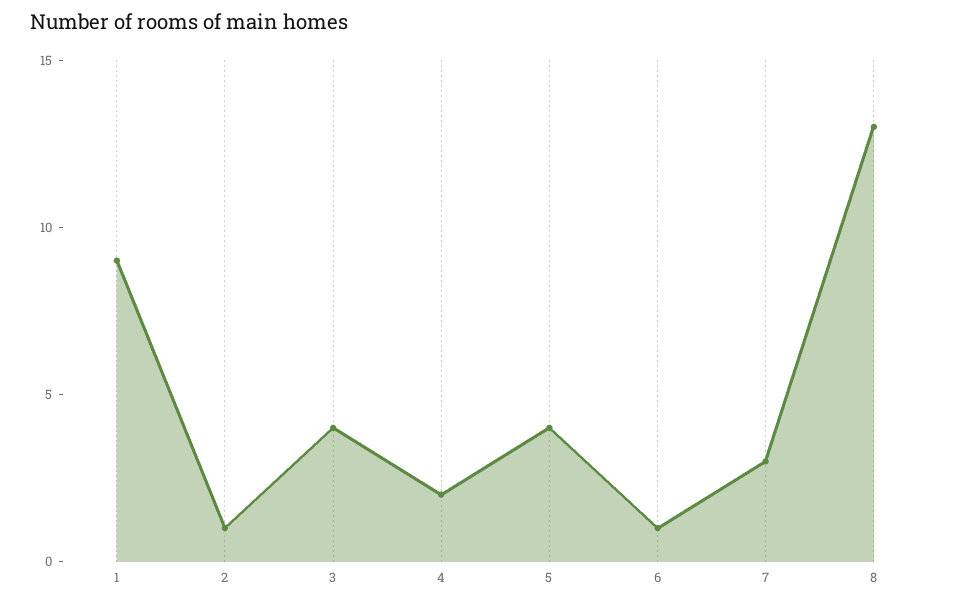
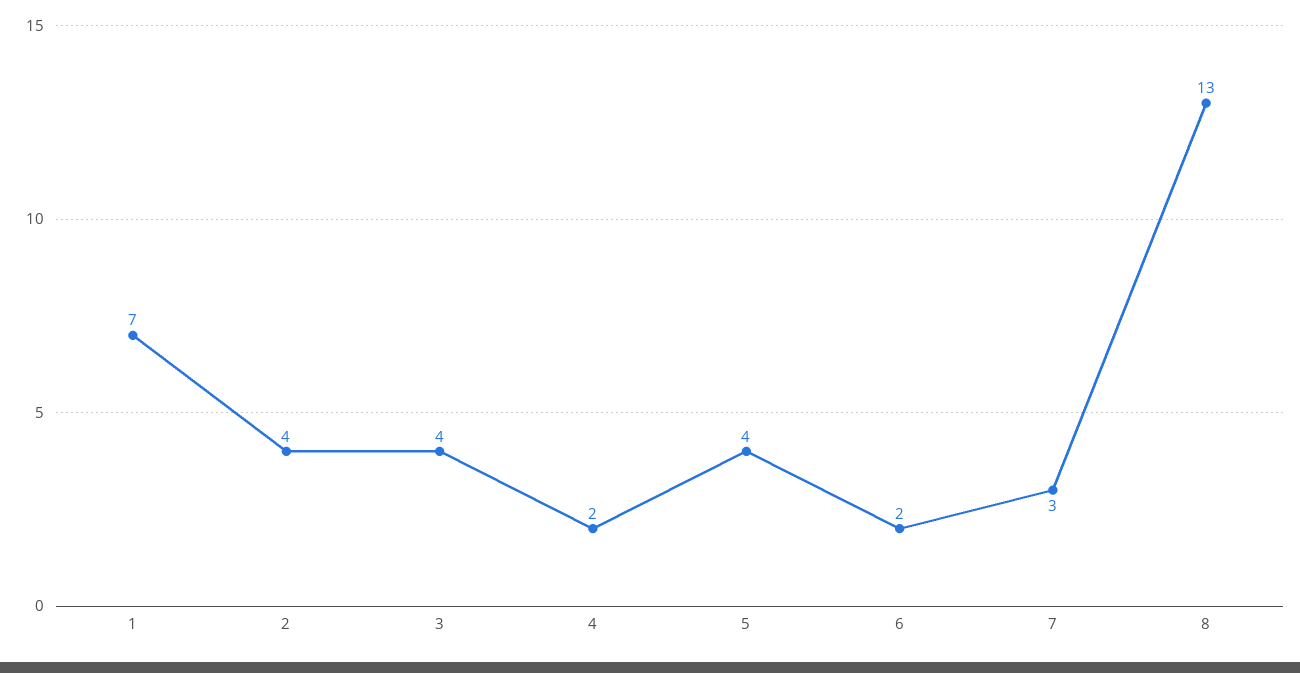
  {
-   "1": 9,
+   "1": 7,
-   "2": 1,
+   "2": 4,
    "3": 4,
    "4": 2,
    "5": 4,
-   "6": 1,
+   "6": 2,
    "7": 3,
    "8": 13
  }

